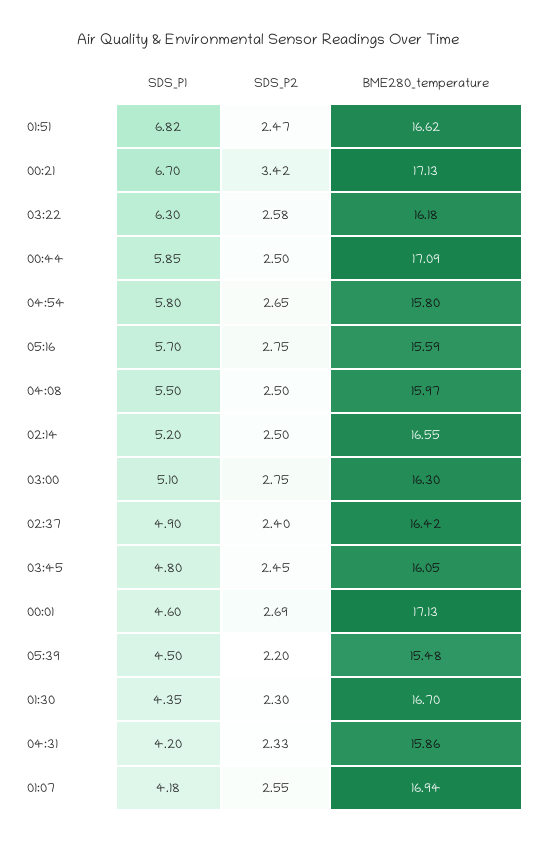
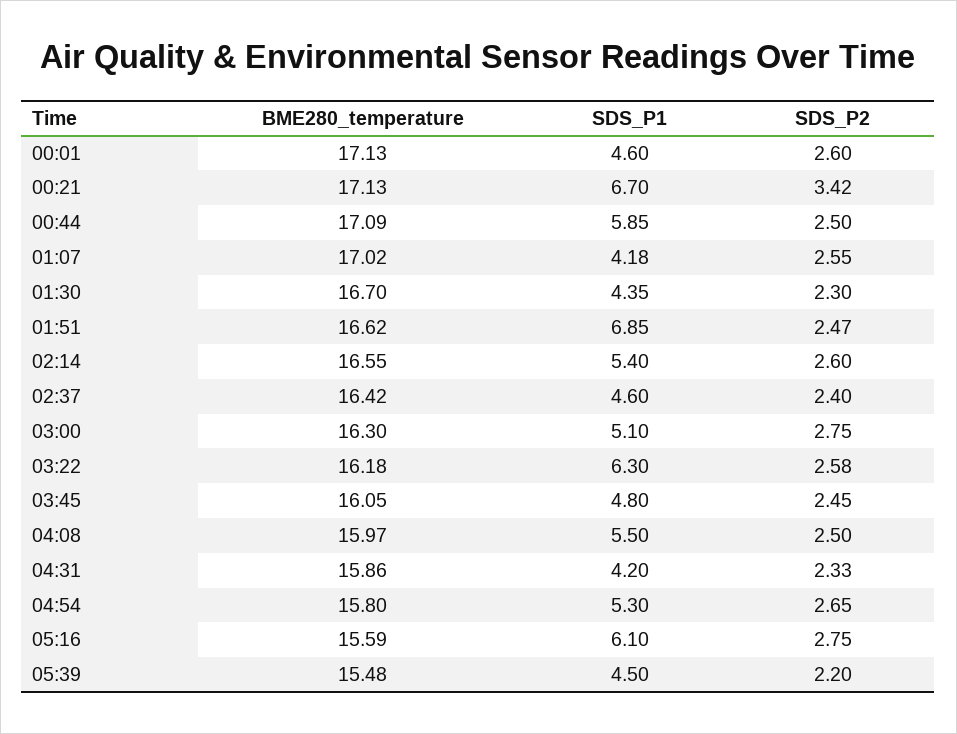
  {
    "SDS_P1": {
-     "01:51": 6.82,
+     "01:51": 6.85,
      "00:21": 6.7,
      "03:22": 6.3,
      "00:44": 5.85,
-     "04:54": 5.8,
+     "04:54": 5.3,
-     "05:16": 5.7,
+     "05:16": 6.1,
      "04:08": 5.5,
-     "02:14": 5.2,
+     "02:14": 5.4,
      "03:00": 5.1,
-     "02:37": 4.9,
+     "02:37": 4.6,
      "03:45": 4.8,
      "00:01": 4.6,
      "05:39": 4.5,
      "01:30": 4.35,
      "04:31": 4.2,
      "01:07": 4.18
    },
    "SDS_P2": {
      "01:51": 2.47,
      "00:21": 3.42,
      "03:22": 2.58,
      "00:44": 2.5,
      "04:54": 2.65,
      "05:16": 2.75,
      "04:08": 2.5,
-     "02:14": 2.5,
+     "02:14": 2.6,
      "03:00": 2.75,
      "02:37": 2.4,
      "03:45": 2.45,
-     "00:01": 2.69,
+     "00:01": 2.6,
      "05:39": 2.2,
      "01:30": 2.3,
      "04:31": 2.33,
      "01:07": 2.55
    },
    "BME280_temperature": {
      "01:51": 16.62,
      "00:21": 17.13,
      "03:22": 16.18,
      "00:44": 17.09,
      "04:54": 15.8,
      "05:16": 15.59,
      "04:08": 15.97,
      "02:14": 16.55,
      "03:00": 16.3,
      "02:37": 16.42,
      "03:45": 16.05,
      "00:01": 17.13,
      "05:39": 15.48,
      "01:30": 16.7,
      "04:31": 15.86,
-     "01:07": 16.94
+     "01:07": 17.02
    }
  }

